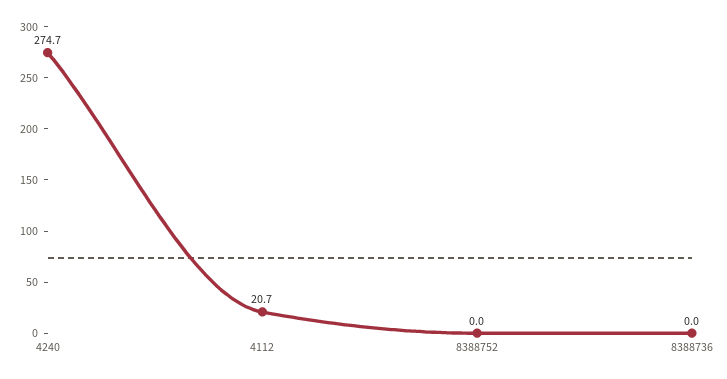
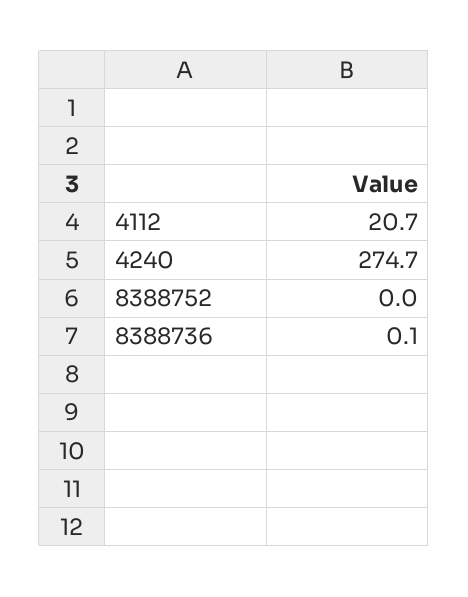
  {
    "4240": 274.7,
    "4112": 20.7,
    "8388752": 0,
-   "8388736": 0
+   "8388736": 0.1
  }

